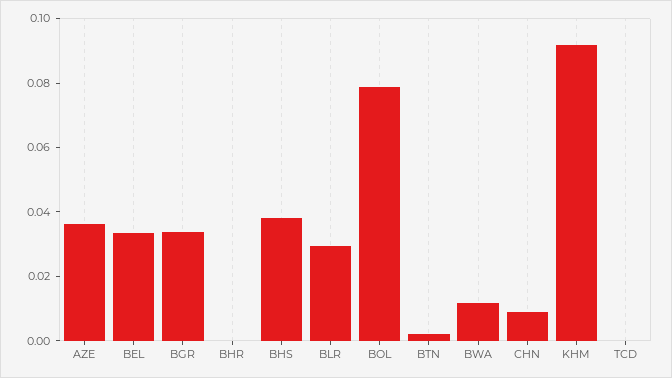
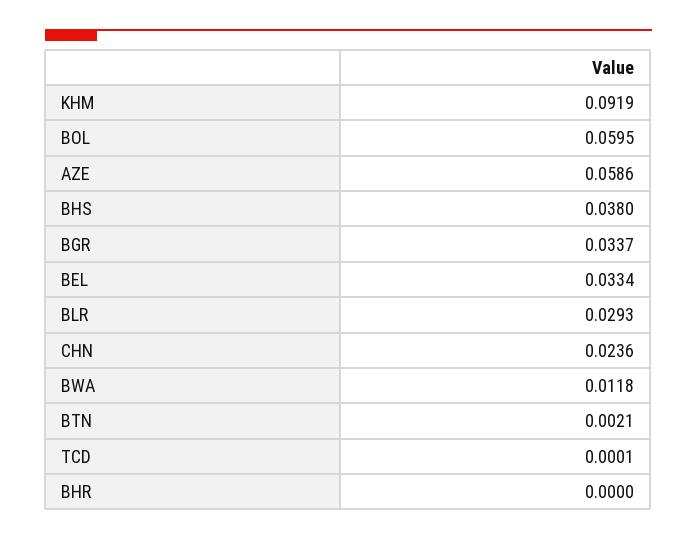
  {
-   "AZE": 0.035,
+   "AZE": 0.0586,
    "BEL": 0.0334,
    "BGR": 0.0337,
    "BHR": 0,
    "BHS": 0.038,
    "BLR": 0.0293,
-   "BOL": 0.08,
+   "BOL": 0.0595,
    "BTN": 0.0021,
    "BWA": 0.0118,
-   "CHN": 0.01,
+   "CHN": 0.0236,
    "KHM": 0.0919,
    "TCD": 0.0001
  }

